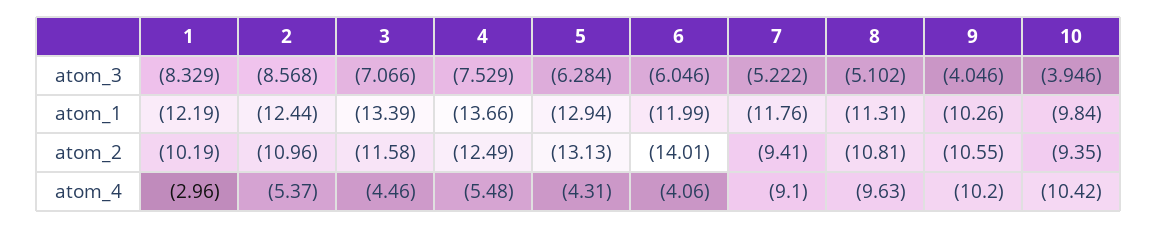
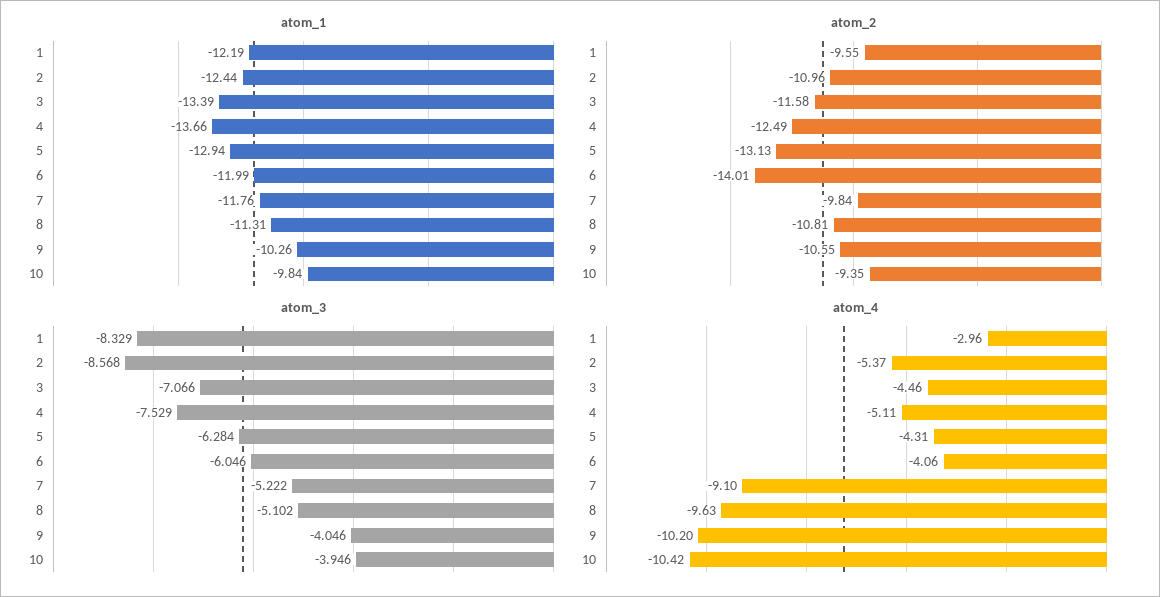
  {
    "atom_3": {
      "1": -8.329,
      "2": -8.568,
      "3": -7.066,
      "4": -7.529,
      "5": -6.284,
      "6": -6.046,
      "7": -5.222,
      "8": -5.102,
      "9": -4.046,
      "10": -3.946
    },
    "atom_1": {
      "1": -12.19,
      "2": -12.44,
      "3": -13.39,
      "4": -13.66,
      "5": -12.94,
      "6": -11.99,
      "7": -11.76,
      "8": -11.31,
      "9": -10.26,
      "10": -9.84
    },
    "atom_2": {
-     "1": -10.19,
+     "1": -9.55,
      "2": -10.96,
      "3": -11.58,
      "4": -12.49,
      "5": -13.13,
      "6": -14.01,
-     "7": -9.41,
+     "7": -9.84,
      "8": -10.81,
      "9": -10.55,
      "10": -9.35
    },
    "atom_4": {
      "1": -2.96,
      "2": -5.37,
      "3": -4.46,
-     "4": -5.48,
+     "4": -5.11,
      "5": -4.31,
      "6": -4.06,
      "7": -9.1,
      "8": -9.63,
      "9": -10.2,
      "10": -10.42
    }
  }

